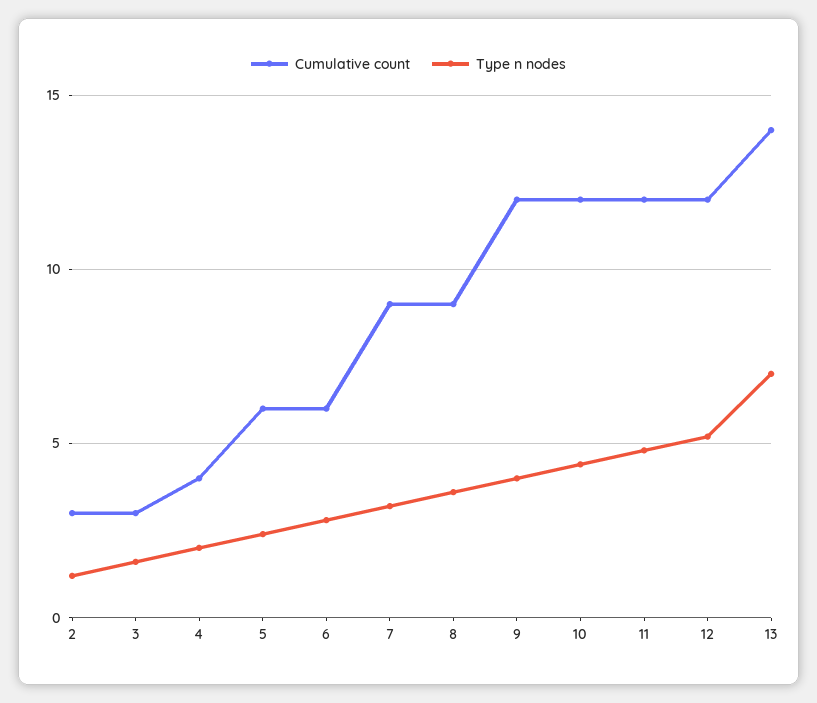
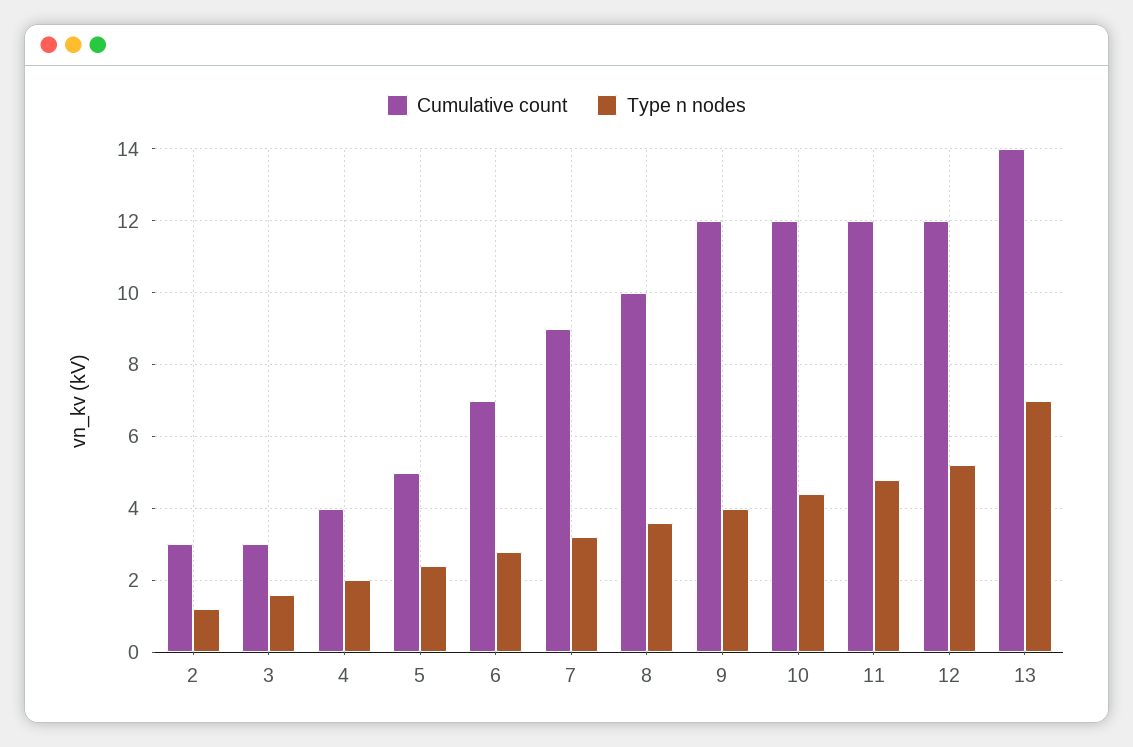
  {
    "Cumulative count": {
      "2": 3,
      "3": 3,
      "4": 4,
-     "5": 6,
+     "5": 5,
-     "6": 6,
+     "6": 7,
      "7": 9,
-     "8": 9,
+     "8": 10,
      "9": 12,
      "10": 12,
      "11": 12,
      "12": 12,
      "13": 14
    },
    "Type n nodes": {
      "2": 1,
      "3": 1.5,
      "4": 2,
      "5": 2.5,
      "6": 3,
      "7": 3,
      "8": 3.5,
      "9": 4,
      "10": 4.5,
      "11": 5,
      "12": 5,
      "13": 7
    }
  }

